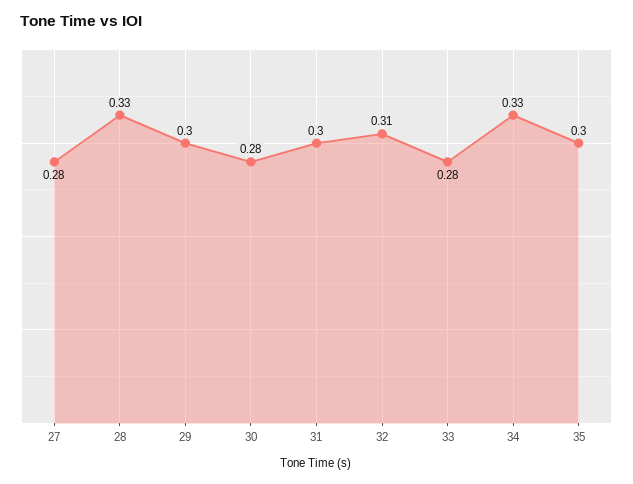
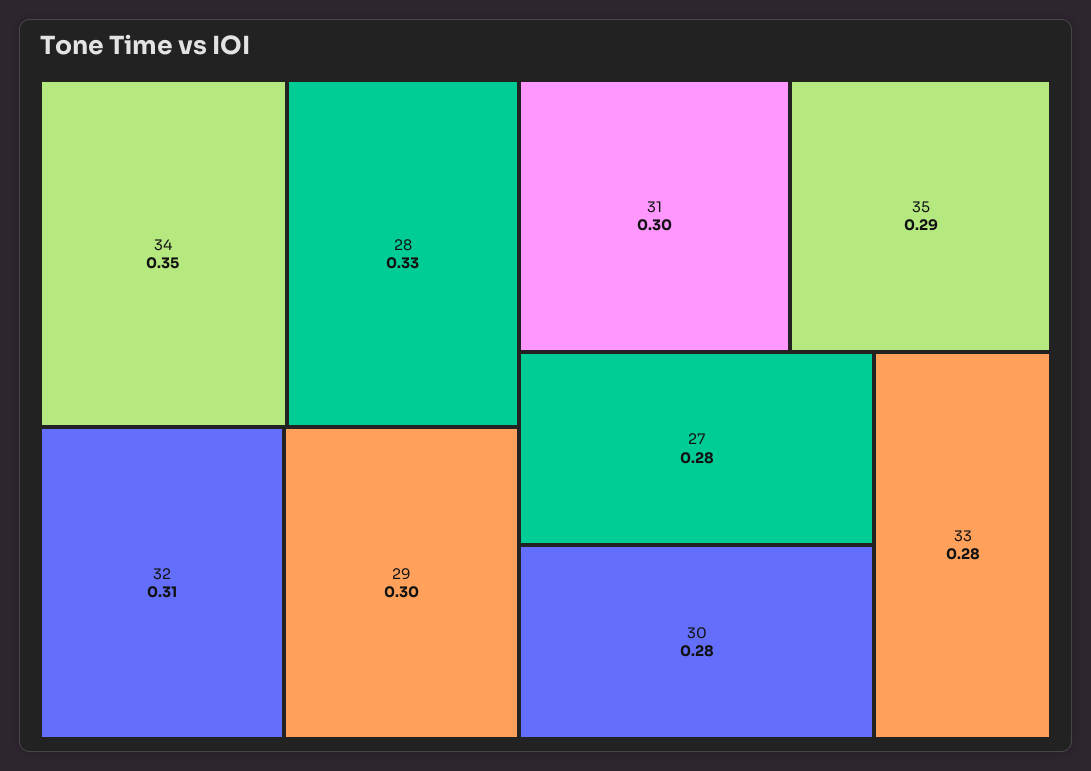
  {
    "27": 0.28,
    "28": 0.33,
    "29": 0.3,
    "30": 0.28,
    "31": 0.3,
    "32": 0.31,
    "33": 0.28,
-   "34": 0.33,
+   "34": 0.35,
-   "35": 0.3
+   "35": 0.29
  }

